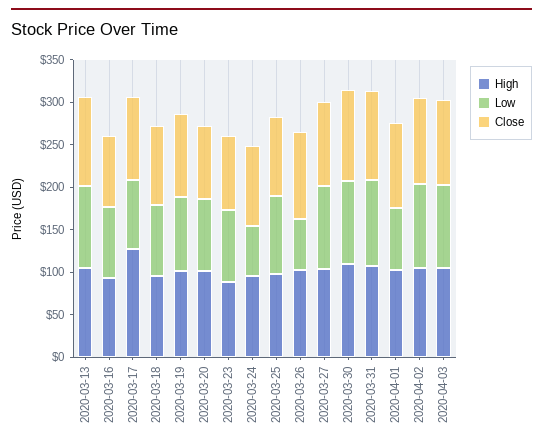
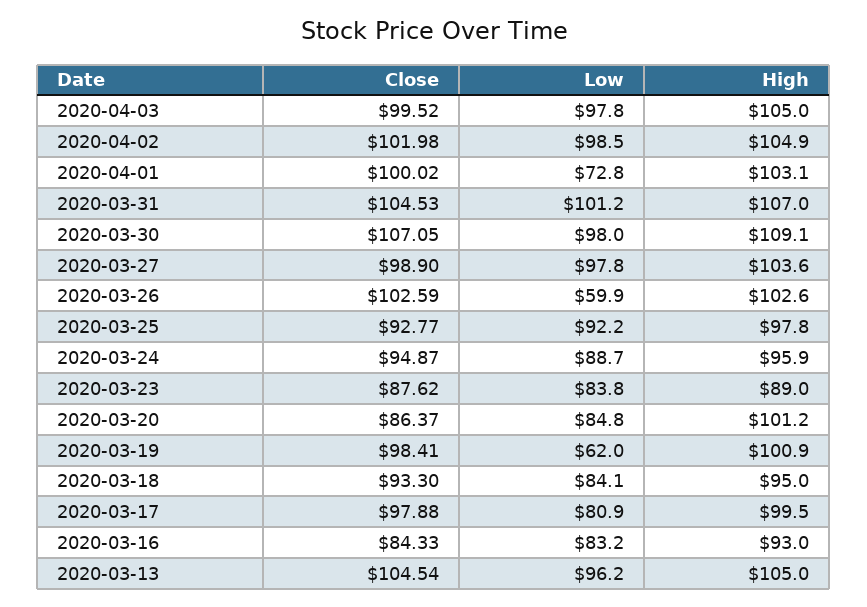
  {
    "High": {
      "2020-03-13": 105,
      "2020-03-16": 93,
-     "2020-03-17": 130,
+     "2020-03-17": 99.5,
      "2020-03-18": 95,
      "2020-03-19": 100.9,
      "2020-03-20": 101.2,
      "2020-03-23": 89,
      "2020-03-24": 95.9,
      "2020-03-25": 97.8,
      "2020-03-26": 102.6,
      "2020-03-27": 103.6,
      "2020-03-30": 109.1,
      "2020-03-31": 107,
      "2020-04-01": 103.1,
      "2020-04-02": 104.9,
      "2020-04-03": 105
    },
    "Low": {
      "2020-03-13": 96.2,
      "2020-03-16": 83.2,
      "2020-03-17": 80.9,
      "2020-03-18": 84.1,
-     "2020-03-19": 90,
+     "2020-03-19": 62,
      "2020-03-20": 84.8,
      "2020-03-23": 83.8,
-     "2020-03-24": 60,
+     "2020-03-24": 88.7,
      "2020-03-25": 92.2,
      "2020-03-26": 59.9,
      "2020-03-27": 97.8,
      "2020-03-30": 98,
      "2020-03-31": 101.2,
      "2020-04-01": 72.8,
      "2020-04-02": 98.5,
      "2020-04-03": 97.8
    },
    "Close": {
      "2020-03-13": 104.54,
      "2020-03-16": 84.33,
      "2020-03-17": 97.88,
      "2020-03-18": 93.3,
      "2020-03-19": 98.41,
      "2020-03-20": 86.37,
      "2020-03-23": 87.62,
      "2020-03-24": 94.87,
      "2020-03-25": 92.77,
      "2020-03-26": 102.59,
      "2020-03-27": 98.9,
      "2020-03-30": 107.05,
      "2020-03-31": 104.53,
      "2020-04-01": 100.02,
      "2020-04-02": 101.98,
      "2020-04-03": 99.52
    }
  }

